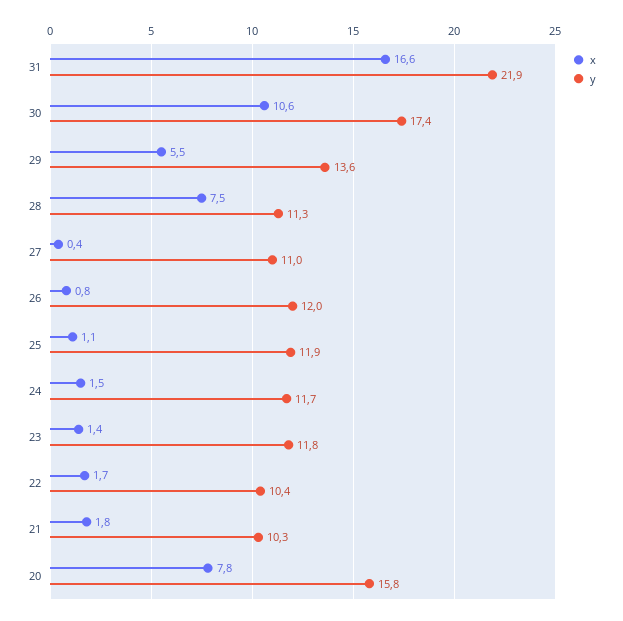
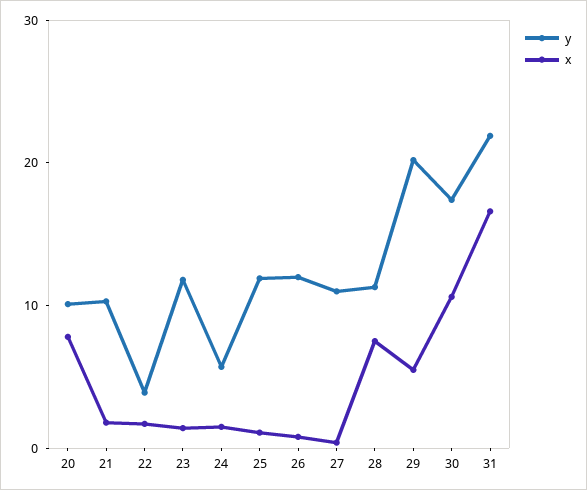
  {
    "x": {
      "31": 16.6,
      "30": 10.6,
      "29": 5.5,
      "28": 7.5,
      "27": 0.4,
      "26": 0.8,
      "25": 1.1,
      "24": 1.5,
      "23": 1.4,
      "22": 1.7,
      "21": 1.8,
      "20": 7.8
    },
    "y": {
      "31": 21.9,
      "30": 17.4,
-     "29": 13.6,
+     "29": 20,
      "28": 11.3,
      "27": 11,
      "26": 12,
      "25": 11.9,
-     "24": 11.7,
+     "24": 6,
      "23": 11.8,
-     "22": 10.4,
+     "22": 4,
      "21": 10.3,
-     "20": 15.8
+     "20": 10
    }
  }

